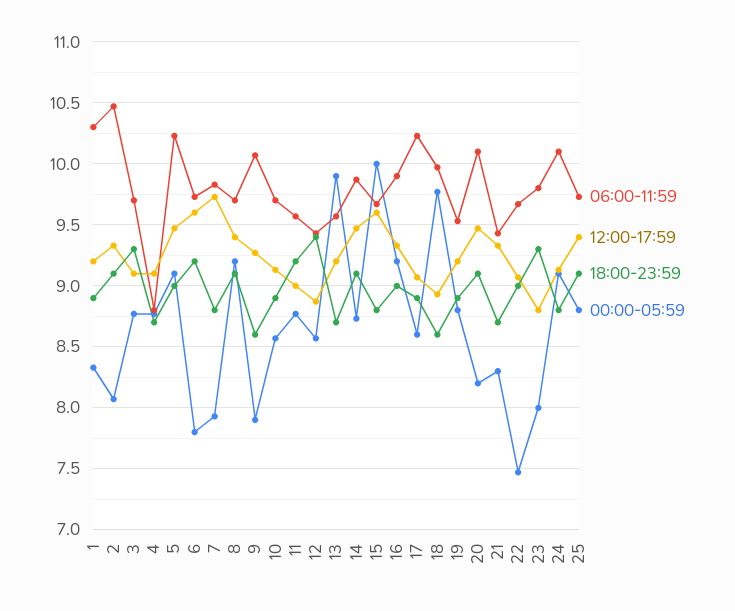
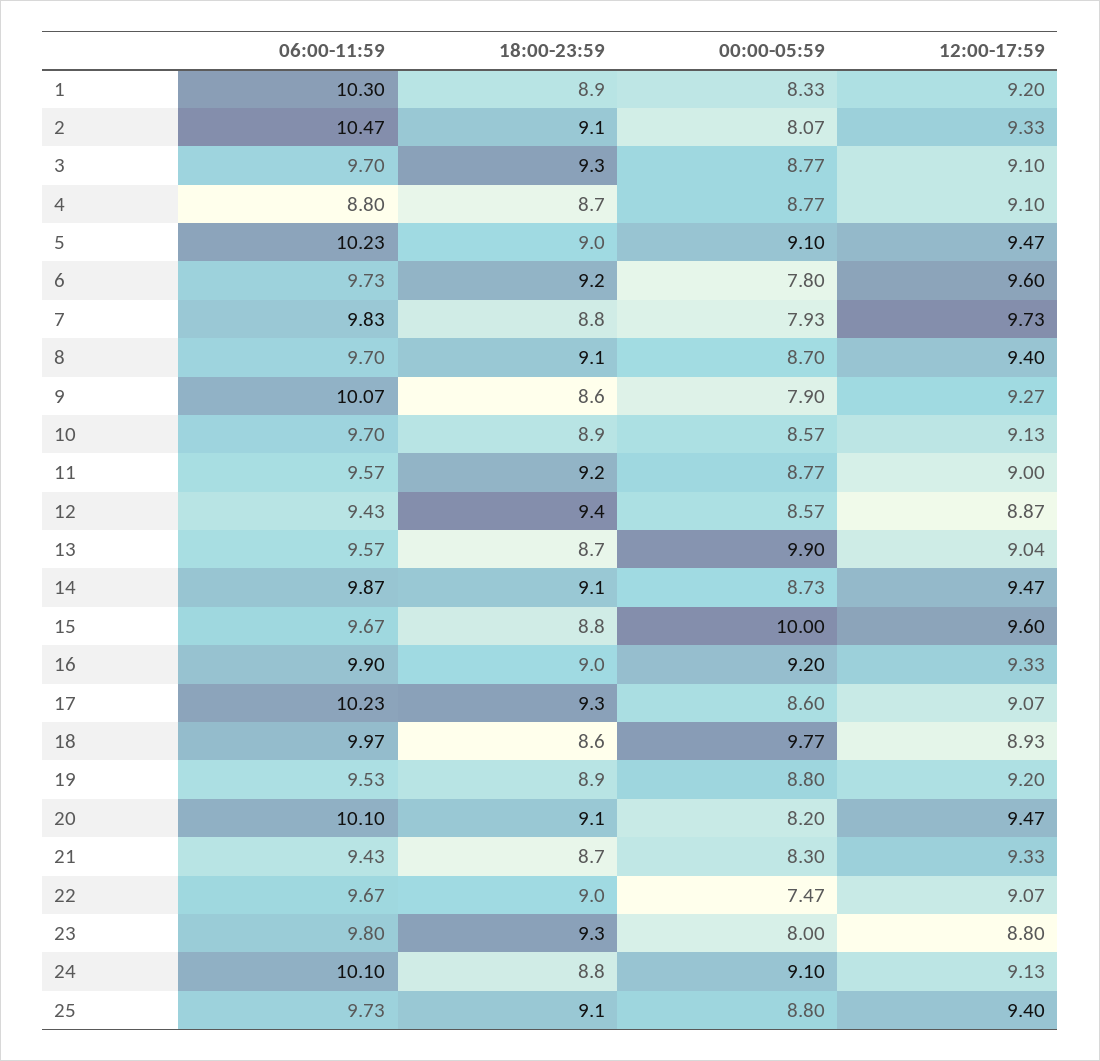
  {
    "06:00-11:59": {
      "1": 10.3,
      "2": 10.47,
      "3": 9.7,
      "4": 8.8,
      "5": 10.23,
      "6": 9.73,
      "7": 9.83,
      "8": 9.7,
      "9": 10.07,
      "10": 9.7,
      "11": 9.57,
      "12": 9.43,
      "13": 9.57,
      "14": 9.87,
      "15": 9.67,
      "16": 9.9,
      "17": 10.23,
      "18": 9.97,
      "19": 9.53,
      "20": 10.1,
      "21": 9.43,
      "22": 9.67,
      "23": 9.8,
      "24": 10.1,
      "25": 9.73
    },
    "12:00-17:59": {
      "1": 9.2,
      "2": 9.33,
      "3": 9.1,
      "4": 9.1,
      "5": 9.47,
      "6": 9.6,
      "7": 9.73,
      "8": 9.4,
      "9": 9.27,
      "10": 9.13,
      "11": 9,
      "12": 8.87,
-     "13": 9.2,
+     "13": 9.04,
      "14": 9.47,
      "15": 9.6,
      "16": 9.33,
      "17": 9.07,
      "18": 8.93,
      "19": 9.2,
      "20": 9.47,
      "21": 9.33,
      "22": 9.07,
      "23": 8.8,
      "24": 9.13,
      "25": 9.4
    },
    "18:00-23:59": {
      "1": 8.9,
      "2": 9.1,
      "3": 9.3,
      "4": 8.7,
      "5": 9,
      "6": 9.2,
      "7": 8.8,
      "8": 9.1,
      "9": 8.6,
      "10": 8.9,
      "11": 9.2,
      "12": 9.4,
      "13": 8.7,
      "14": 9.1,
      "15": 8.8,
      "16": 9,
-     "17": 8.9,
+     "17": 9.3,
      "18": 8.6,
      "19": 8.9,
      "20": 9.1,
      "21": 8.7,
      "22": 9,
      "23": 9.3,
      "24": 8.8,
      "25": 9.1
    },
    "00:00-05:59": {
      "1": 8.33,
      "2": 8.07,
      "3": 8.77,
      "4": 8.77,
      "5": 9.1,
      "6": 7.8,
      "7": 7.93,
-     "8": 9.2,
+     "8": 8.7,
      "9": 7.9,
      "10": 8.57,
      "11": 8.77,
      "12": 8.57,
      "13": 9.9,
      "14": 8.73,
      "15": 10,
      "16": 9.2,
      "17": 8.6,
      "18": 9.77,
      "19": 8.8,
      "20": 8.2,
      "21": 8.3,
      "22": 7.47,
      "23": 8,
      "24": 9.1,
      "25": 8.8
    }
  }

